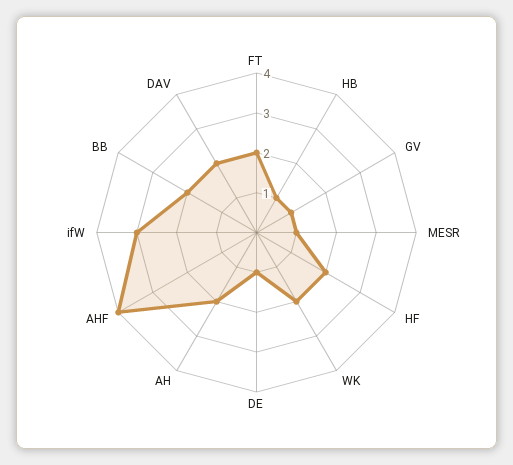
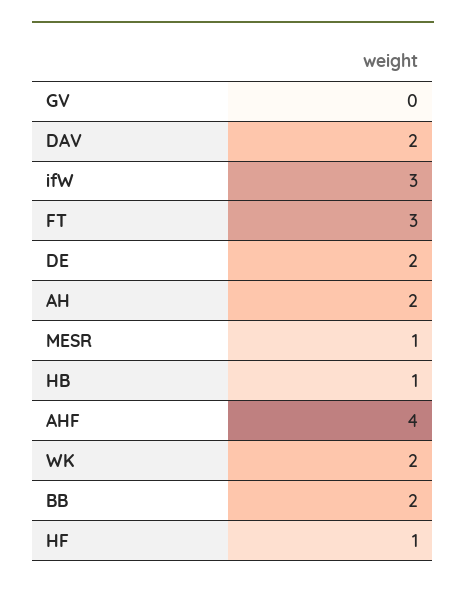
  {
-   "FT": 2,
+   "FT": 3,
    "HB": 1,
-   "GV": 1,
+   "GV": 0,
    "MESR": 1,
-   "HF": 2,
+   "HF": 1,
    "WK": 2,
-   "DE": 1,
+   "DE": 2,
    "AH": 2,
    "AHF": 4,
    "ifW": 3,
    "BB": 2,
    "DAV": 2
  }

